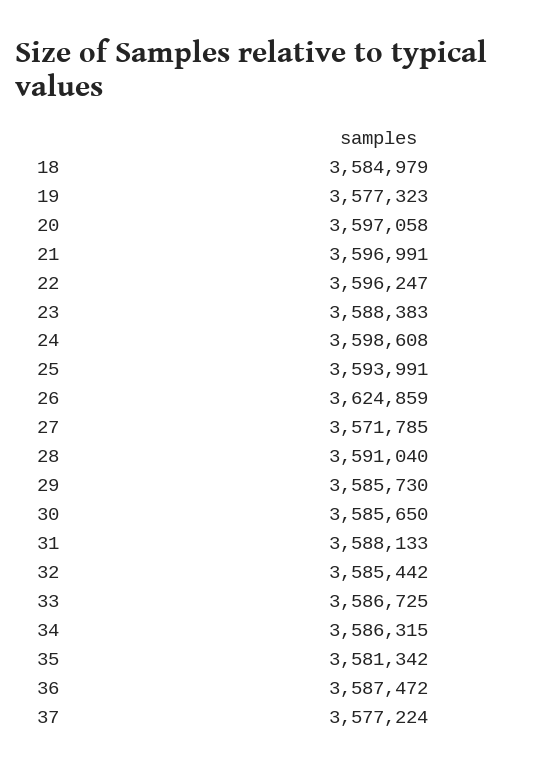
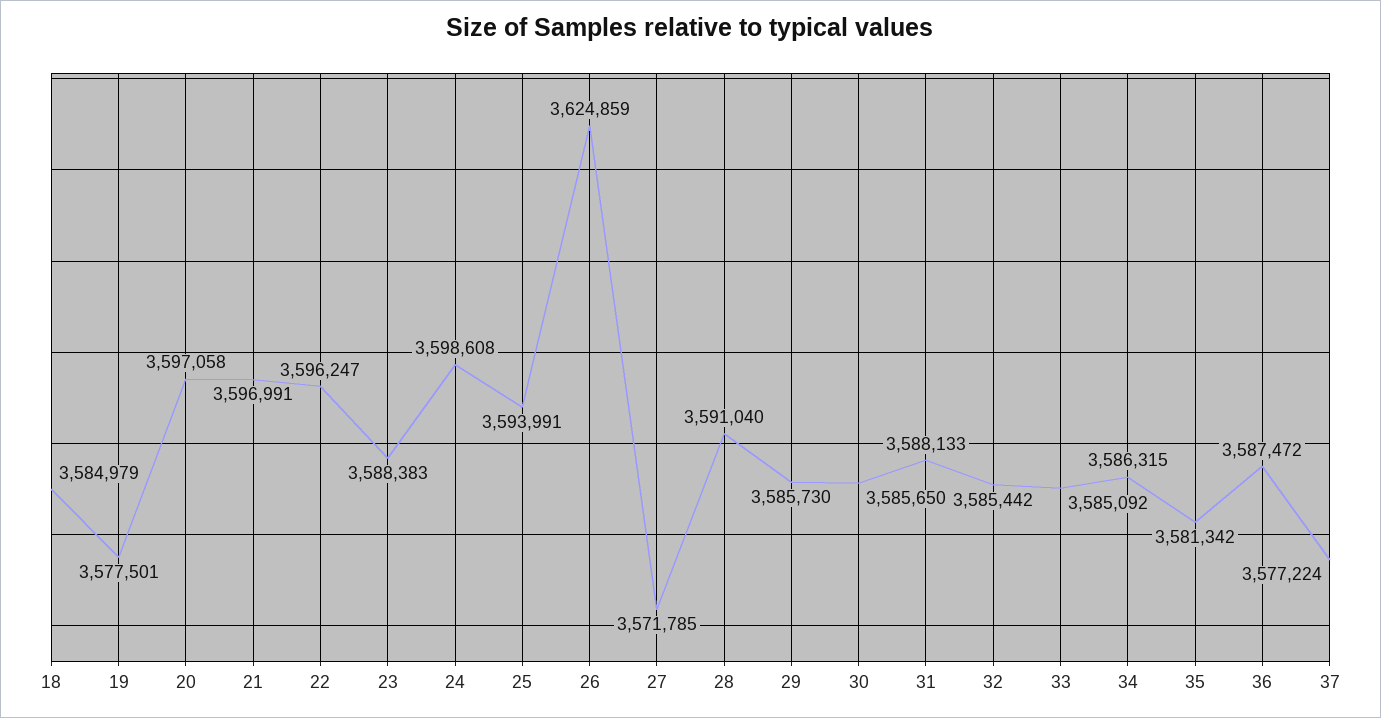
  {
    "18": 3584979,
-   "19": 3577323,
+   "19": 3577501,
    "20": 3597058,
    "21": 3596991,
    "22": 3596247,
    "23": 3588383,
    "24": 3598608,
    "25": 3593991,
    "26": 3624859,
    "27": 3571785,
    "28": 3591040,
    "29": 3585730,
    "30": 3585650,
    "31": 3588133,
    "32": 3585442,
-   "33": 3586725,
+   "33": 3585092,
    "34": 3586315,
    "35": 3581342,
    "36": 3587472,
    "37": 3577224
  }

